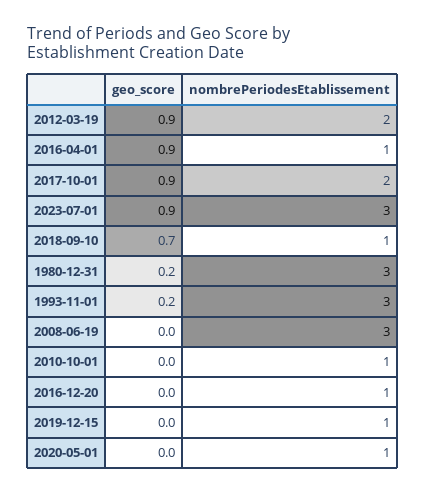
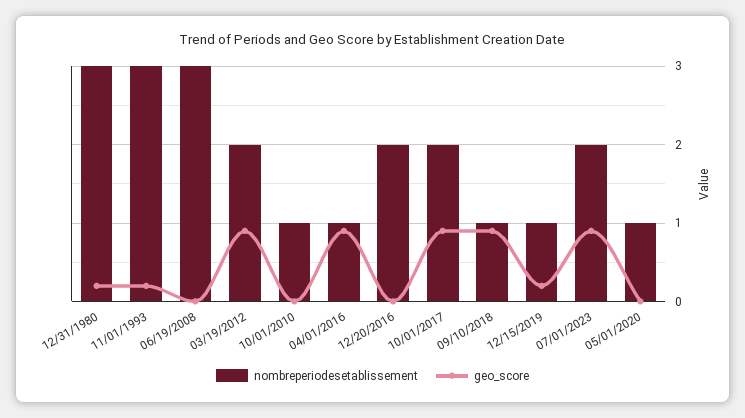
  {
    "geo_score": {
      "2012-03-19": 0.9,
      "2016-04-01": 0.9,
      "2017-10-01": 0.9,
      "2023-07-01": 0.9,
-     "2018-09-10": 0.7,
+     "2018-09-10": 0.9,
      "1980-12-31": 0.2,
      "1993-11-01": 0.2,
      "2008-06-19": 0,
      "2010-10-01": 0,
      "2016-12-20": 0,
-     "2019-12-15": 0,
+     "2019-12-15": 0.2,
      "2020-05-01": 0
    },
    "nombrePeriodesEtablissement": {
      "2012-03-19": 2,
      "2016-04-01": 1,
      "2017-10-01": 2,
-     "2023-07-01": 3,
+     "2023-07-01": 2,
      "2018-09-10": 1,
      "1980-12-31": 3,
      "1993-11-01": 3,
      "2008-06-19": 3,
      "2010-10-01": 1,
-     "2016-12-20": 1,
+     "2016-12-20": 2,
      "2019-12-15": 1,
      "2020-05-01": 1
    }
  }

